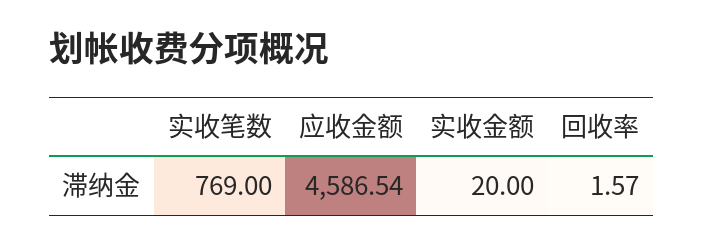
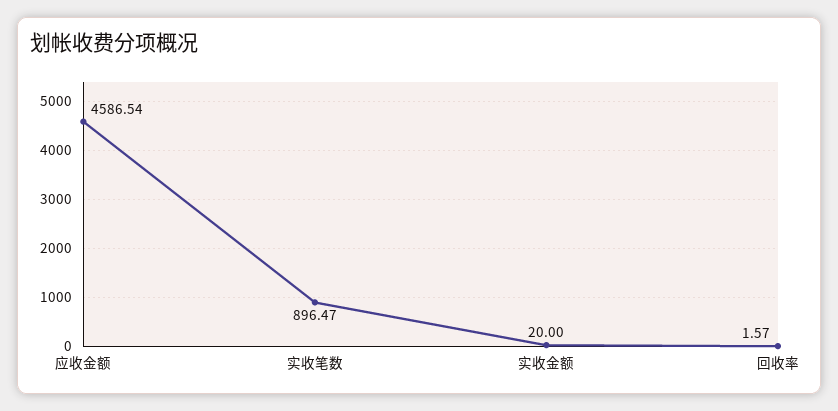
  {
-   "实收笔数": 769,
+   "实收笔数": 896.47,
    "应收金额": 4586.54,
    "实收金额": 20,
    "回收率": 1.57
  }

